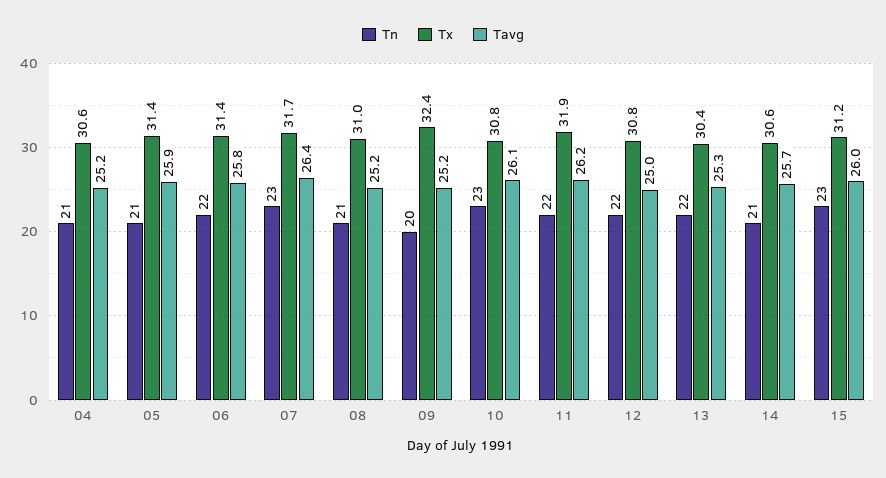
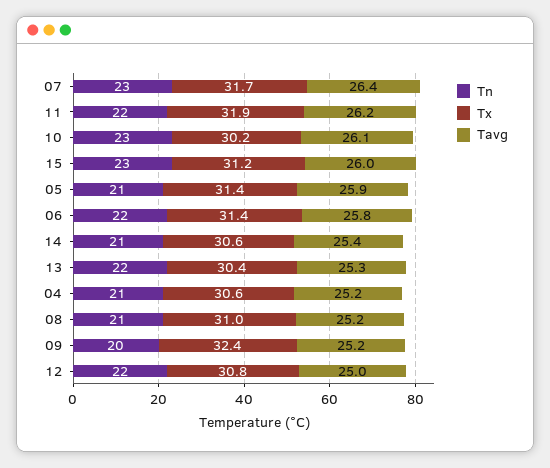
  {
    "Tn": {
      "04": 21,
      "05": 21,
      "06": 22,
      "07": 23,
      "08": 21,
      "09": 20,
      "10": 23,
      "11": 22,
      "12": 22,
      "13": 22,
      "14": 21,
      "15": 23
    },
    "Tx": {
      "04": 30.6,
      "05": 31.4,
      "06": 31.4,
      "07": 31.7,
      "08": 31,
      "09": 32.4,
-     "10": 30.8,
+     "10": 30.2,
      "11": 31.9,
      "12": 30.8,
      "13": 30.4,
      "14": 30.6,
      "15": 31.2
    },
    "Tavg": {
      "04": 25.2,
      "05": 25.9,
      "06": 25.8,
      "07": 26.4,
      "08": 25.2,
      "09": 25.2,
      "10": 26.1,
      "11": 26.2,
      "12": 25,
      "13": 25.3,
-     "14": 25.7,
+     "14": 25.4,
      "15": 26
    }
  }

